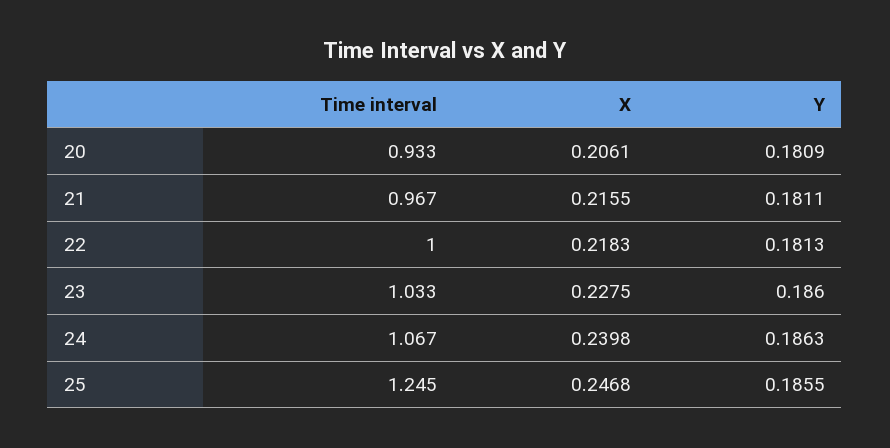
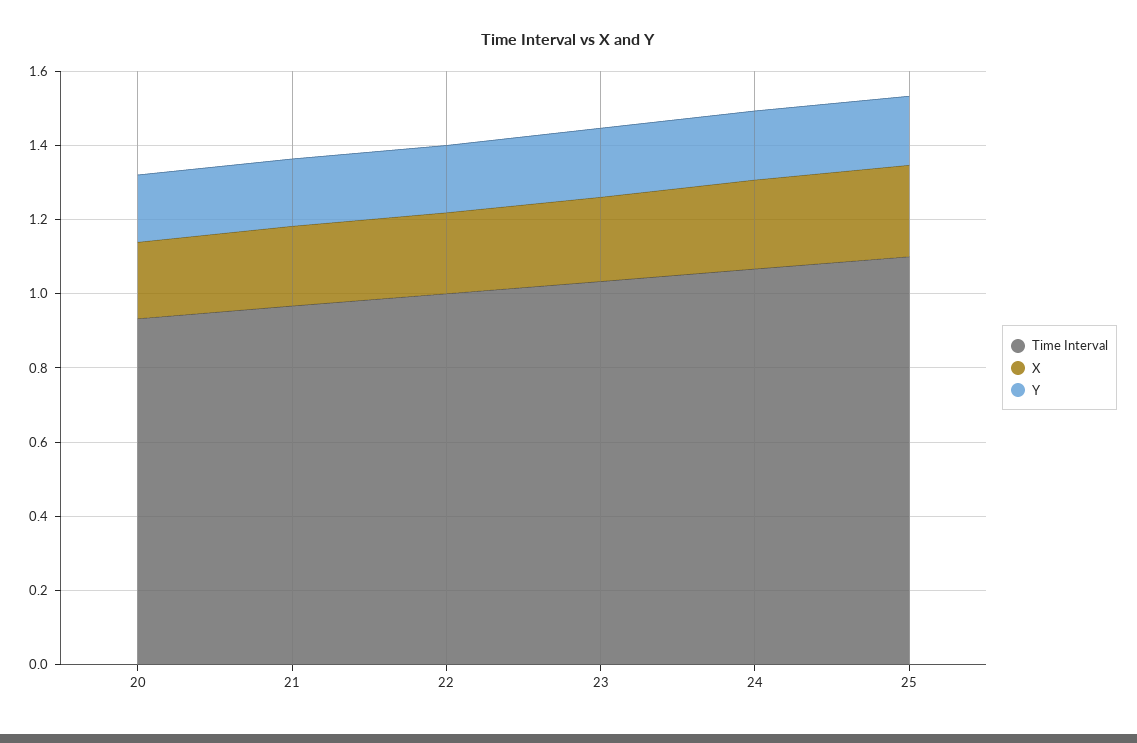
  {
    "Time interval": {
      "20": 0.933,
      "21": 0.967,
      "22": 1,
      "23": 1.033,
      "24": 1.067,
-     "25": 1.245
+     "25": 1.1
    },
    "X": {
      "20": 0.2061,
      "21": 0.2155,
      "22": 0.2183,
      "23": 0.2275,
      "24": 0.2398,
      "25": 0.2468
    },
    "Y": {
      "20": 0.1809,
      "21": 0.1811,
      "22": 0.1813,
      "23": 0.186,
      "24": 0.1863,
      "25": 0.1855
    }
  }

